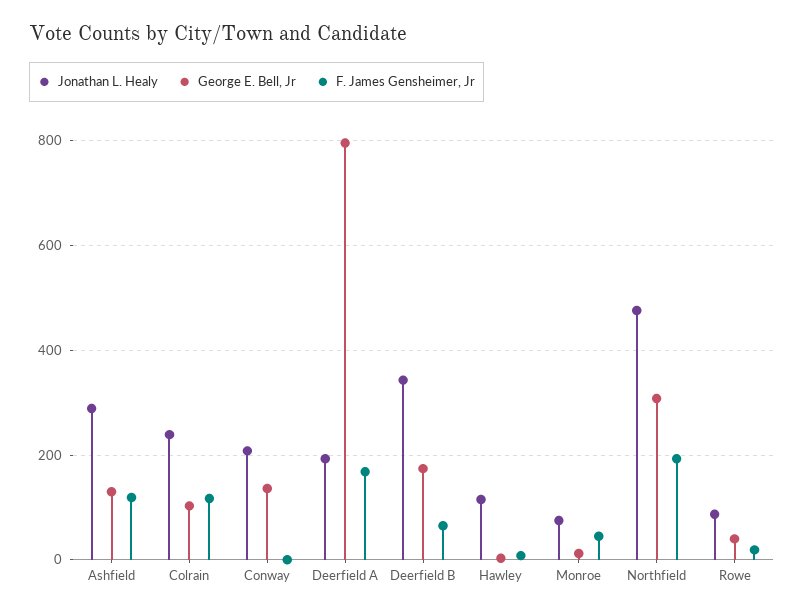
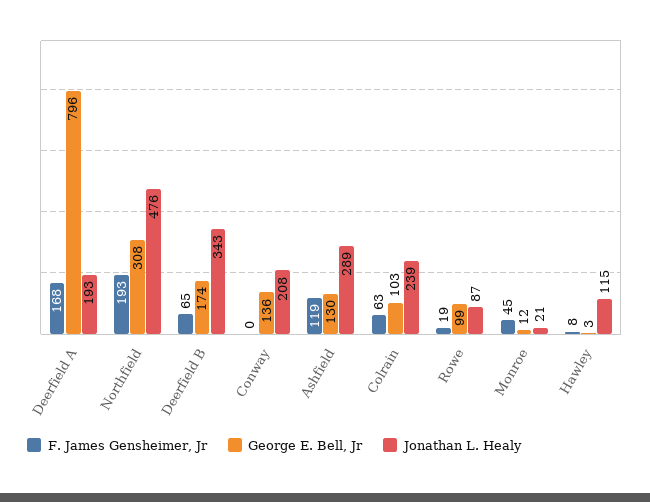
  {
    "Jonathan L. Healy": {
      "Ashfield": 289,
      "Colrain": 239,
      "Conway": 208,
      "Deerfield A": 193,
      "Deerfield B": 343,
      "Hawley": 115,
-     "Monroe": 80,
+     "Monroe": 21,
      "Northfield": 476,
      "Rowe": 87
    },
    "George E. Bell, Jr": {
      "Ashfield": 130,
      "Colrain": 103,
      "Conway": 136,
      "Deerfield A": 796,
      "Deerfield B": 174,
      "Hawley": 3,
      "Monroe": 12,
      "Northfield": 308,
-     "Rowe": 40
+     "Rowe": 99
    },
    "F. James Gensheimer, Jr": {
      "Ashfield": 119,
-     "Colrain": 120,
+     "Colrain": 63,
      "Conway": 0,
      "Deerfield A": 168,
      "Deerfield B": 65,
      "Hawley": 8,
      "Monroe": 45,
      "Northfield": 193,
      "Rowe": 19
    }
  }

